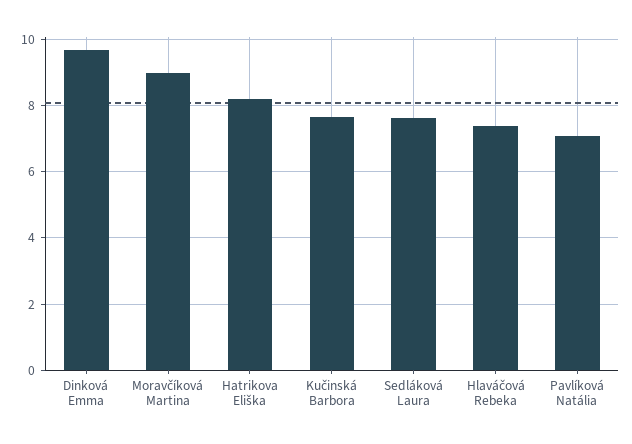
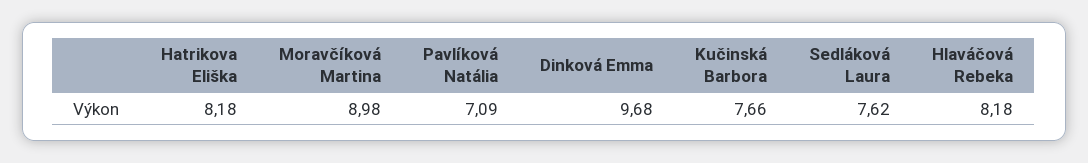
  {
    "Dinková Emma": 9.68,
    "Moravčíková Martina": 8.98,
    "Hatrikova Eliška": 8.18,
    "Kučinská Barbora": 7.66,
    "Sedláková Laura": 7.62,
-   "Hlaváčová Rebeka": 7.4,
+   "Hlaváčová Rebeka": 8.18,
    "Pavlíková Natália": 7.09
  }

